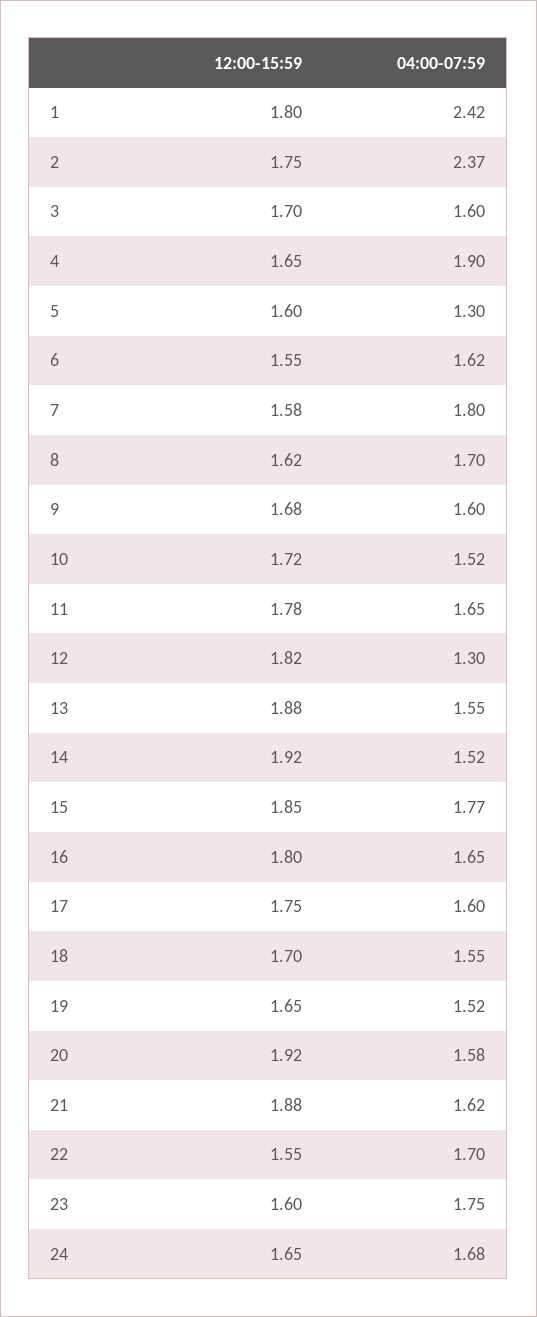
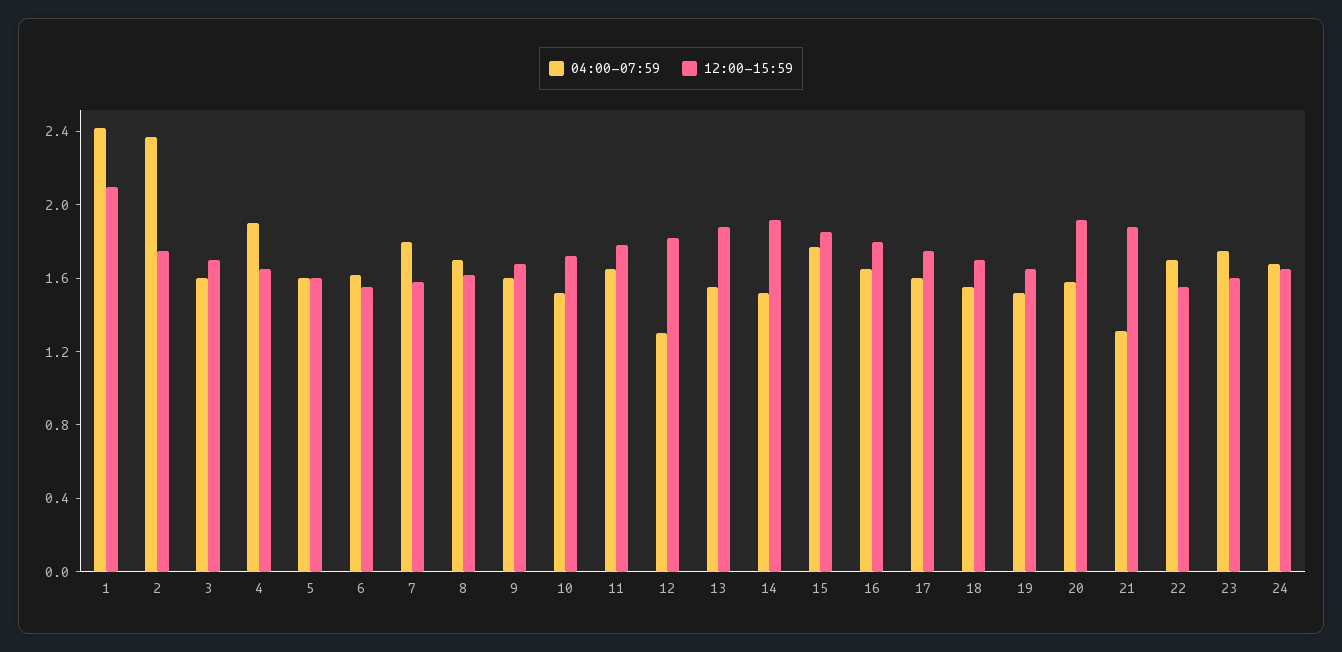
  {
    "12:00-15:59": {
-     "1": 1.8,
+     "1": 2.1,
      "2": 1.75,
      "3": 1.7,
      "4": 1.65,
      "5": 1.6,
      "6": 1.55,
      "7": 1.58,
      "8": 1.62,
      "9": 1.68,
      "10": 1.72,
      "11": 1.78,
      "12": 1.82,
      "13": 1.88,
      "14": 1.92,
      "15": 1.85,
      "16": 1.8,
      "17": 1.75,
      "18": 1.7,
      "19": 1.65,
      "20": 1.92,
      "21": 1.88,
      "22": 1.55,
      "23": 1.6,
      "24": 1.65
    },
    "04:00-07:59": {
      "1": 2.42,
      "2": 2.37,
      "3": 1.6,
      "4": 1.9,
-     "5": 1.3,
+     "5": 1.6,
      "6": 1.62,
      "7": 1.8,
      "8": 1.7,
      "9": 1.6,
      "10": 1.52,
      "11": 1.65,
      "12": 1.3,
      "13": 1.55,
      "14": 1.52,
      "15": 1.77,
      "16": 1.65,
      "17": 1.6,
      "18": 1.55,
      "19": 1.52,
      "20": 1.58,
-     "21": 1.62,
+     "21": 1.3,
      "22": 1.7,
      "23": 1.75,
      "24": 1.68
    }
  }

